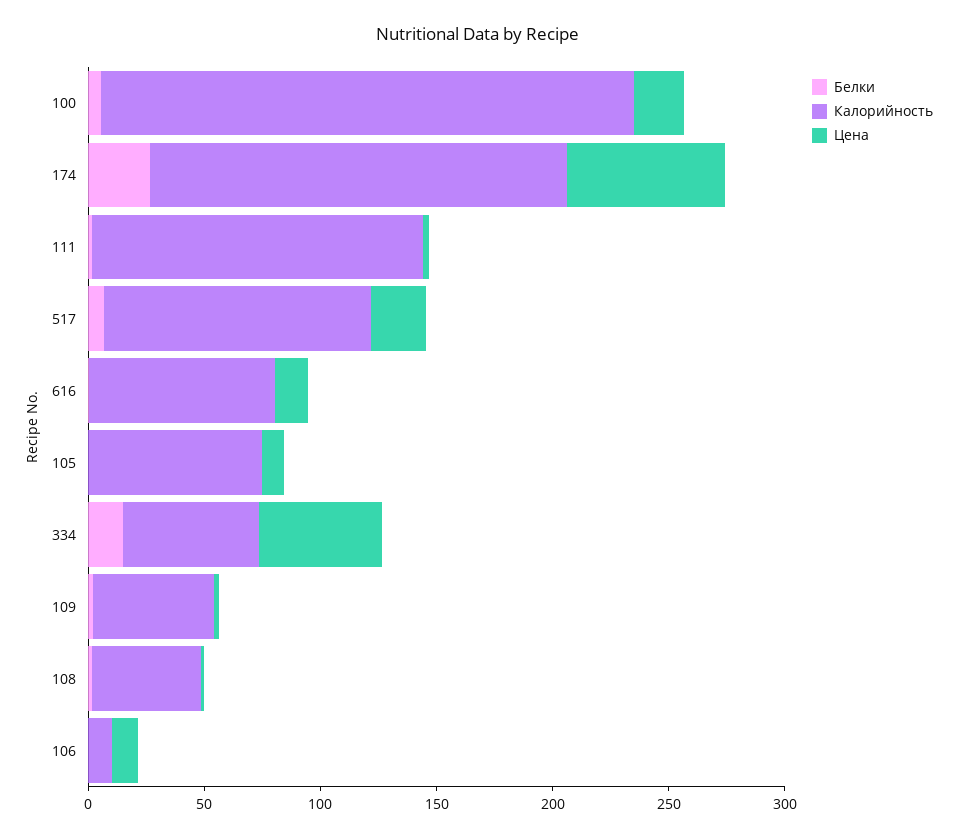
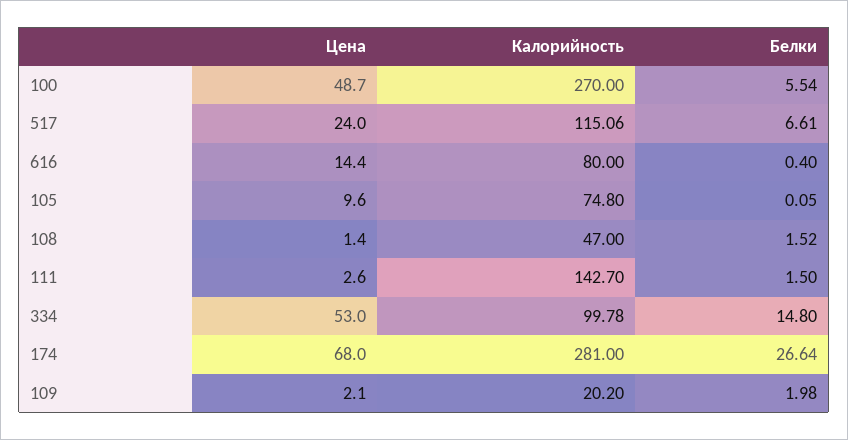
  {
    "Белки": {
      "100": 5.54,
      "174": 26.64,
      "111": 1.5,
      "517": 6.61,
      "616": 0.4,
      "105": 0.05,
      "334": 14.8,
      "109": 1.98,
-     "108": 1.52,
+     "108": 1.52
-     "106": 0
    },
    "Калорийность": {
-     "100": 230,
+     "100": 270,
-     "174": 180,
+     "174": 281,
      "111": 142.7,
      "517": 115.06,
      "616": 80,
      "105": 74.8,
-     "334": 60,
+     "334": 99.78,
-     "109": 50,
+     "109": 20.2,
-     "108": 47,
+     "108": 47
-     "106": 10
    },
    "Цена": {
-     "100": 20,
+     "100": 48.7,
      "174": 68,
      "111": 2.6,
      "517": 24,
      "616": 14.4,
      "105": 9.6,
      "334": 53,
      "109": 2.1,
-     "108": 1.4,
+     "108": 1.4
-     "106": 10
    }
  }

